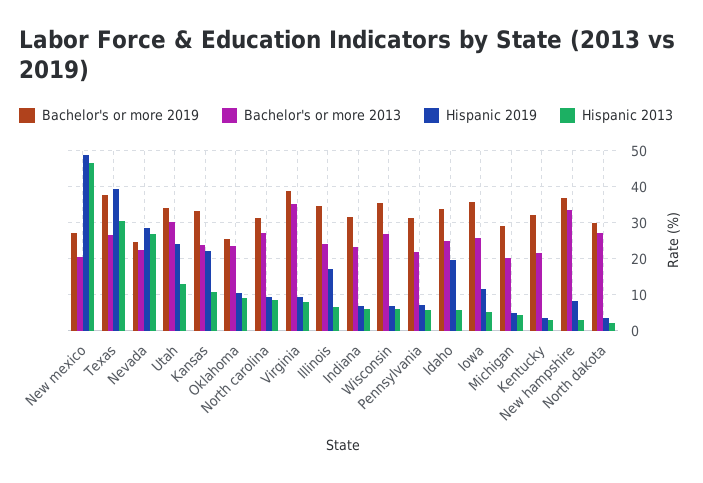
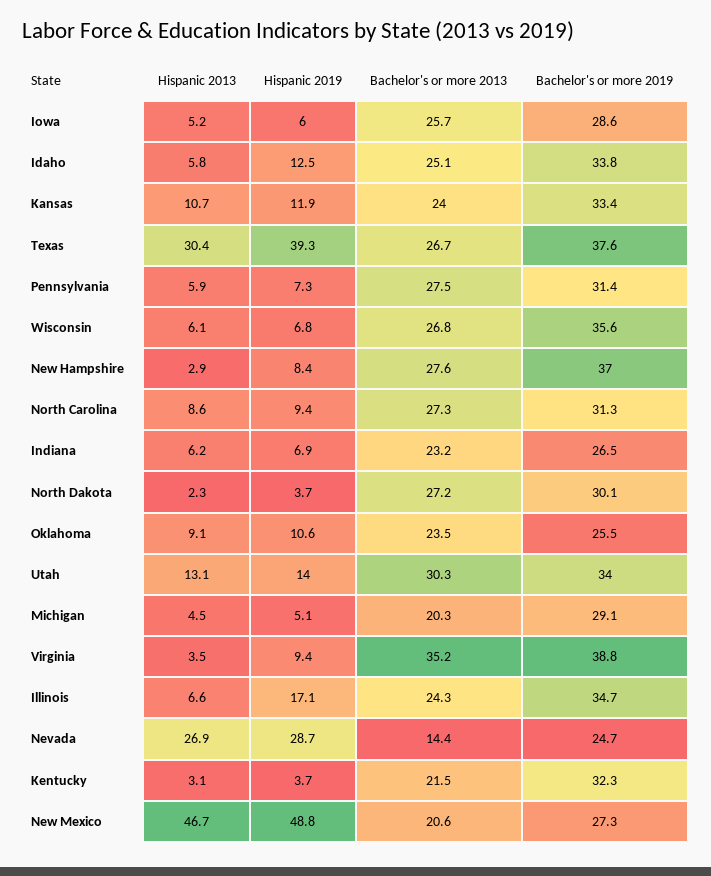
  {
    "Bachelor's or more 2019": {
      "New mexico": 27.3,
      "Texas": 37.6,
      "Nevada": 24.7,
      "Utah": 34,
      "Kansas": 33.4,
      "Oklahoma": 25.5,
      "North carolina": 31.3,
      "Virginia": 38.8,
      "Illinois": 34.7,
-     "Indiana": 32,
+     "Indiana": 26.5,
      "Wisconsin": 35.6,
      "Pennsylvania": 31.4,
      "Idaho": 33.8,
-     "Iowa": 36,
+     "Iowa": 28.6,
      "Michigan": 29.1,
      "Kentucky": 32.3,
      "New hampshire": 37,
      "North dakota": 30.1
    },
    "Bachelor's or more 2013": {
      "New mexico": 20.6,
      "Texas": 26.7,
-     "Nevada": 22,
+     "Nevada": 14.4,
      "Utah": 30.3,
      "Kansas": 24,
      "Oklahoma": 23.5,
      "North carolina": 27.3,
      "Virginia": 35.2,
      "Illinois": 24.3,
      "Indiana": 23.2,
      "Wisconsin": 26.8,
-     "Pennsylvania": 22,
+     "Pennsylvania": 27.5,
      "Idaho": 25.1,
      "Iowa": 25.7,
      "Michigan": 20.3,
      "Kentucky": 21.5,
-     "New hampshire": 34,
+     "New hampshire": 27.6,
      "North dakota": 27.2
    },
    "Hispanic 2019": {
      "New mexico": 48.8,
      "Texas": 39.3,
      "Nevada": 28.7,
-     "Utah": 24,
+     "Utah": 14,
-     "Kansas": 22,
+     "Kansas": 11.9,
      "Oklahoma": 10.6,
      "North carolina": 9.4,
      "Virginia": 9.4,
      "Illinois": 17.1,
      "Indiana": 6.9,
      "Wisconsin": 6.8,
      "Pennsylvania": 7.3,
-     "Idaho": 20,
+     "Idaho": 12.5,
-     "Iowa": 12,
+     "Iowa": 6,
      "Michigan": 5.1,
      "Kentucky": 3.7,
      "New hampshire": 8.4,
      "North dakota": 3.7
    },
    "Hispanic 2013": {
      "New mexico": 46.7,
      "Texas": 30.4,
      "Nevada": 26.9,
      "Utah": 13.1,
      "Kansas": 10.7,
      "Oklahoma": 9.1,
      "North carolina": 8.6,
-     "Virginia": 8,
+     "Virginia": 3.5,
      "Illinois": 6.6,
      "Indiana": 6.2,
      "Wisconsin": 6.1,
      "Pennsylvania": 5.9,
      "Idaho": 5.8,
      "Iowa": 5.2,
      "Michigan": 4.5,
      "Kentucky": 3.1,
      "New hampshire": 2.9,
      "North dakota": 2.3
    }
  }

